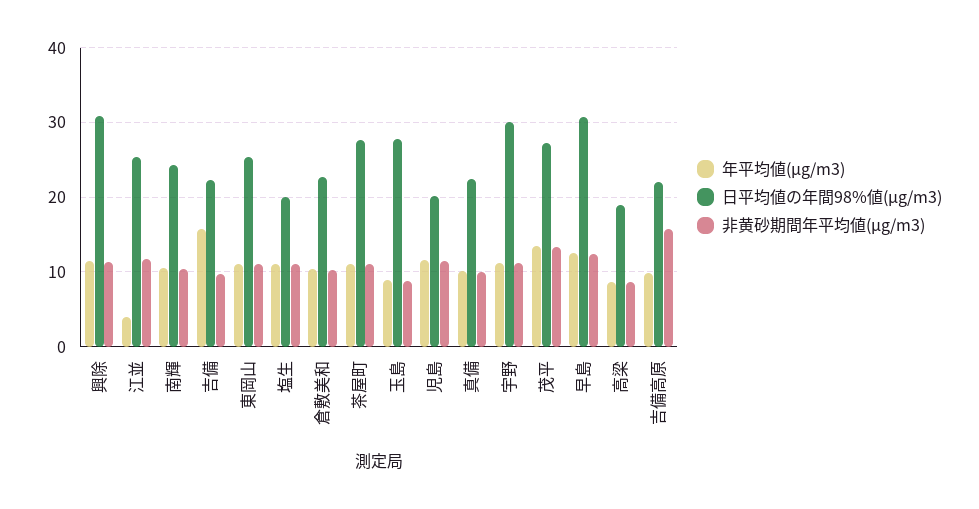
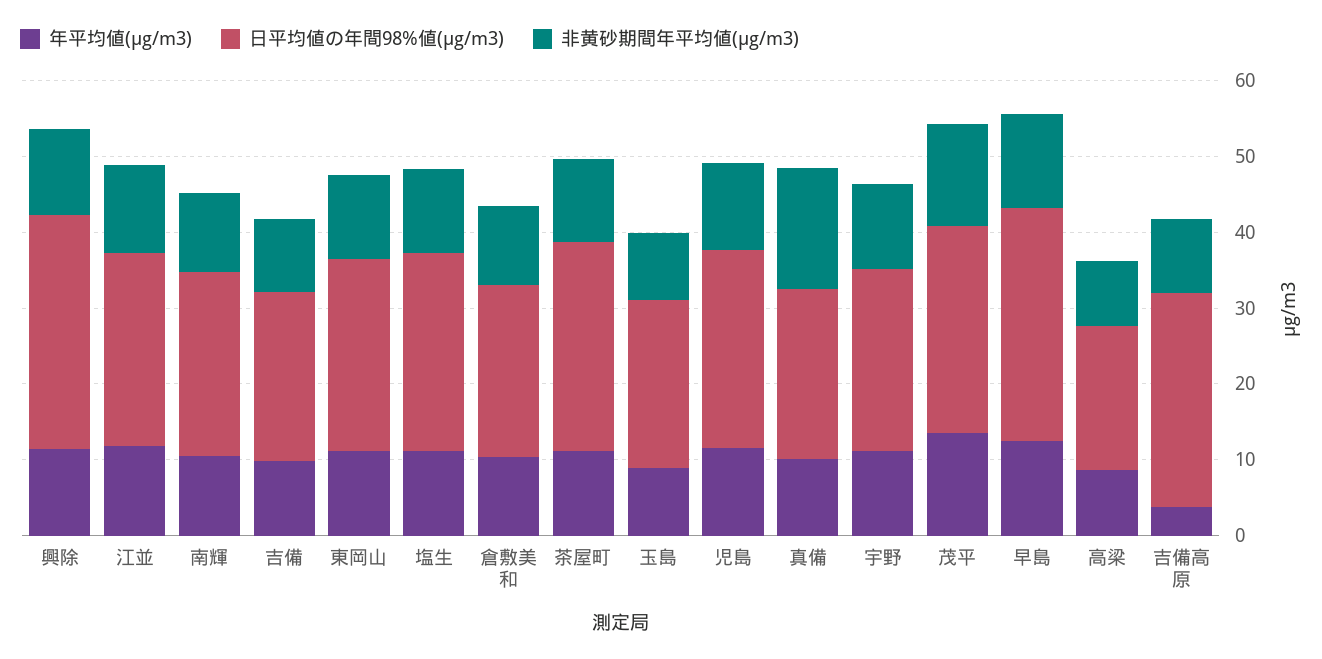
  {
    "年平均値(μg/m3)": {
      "興除": 11,
-     "江並": 4,
+     "江並": 12,
      "南輝": 11,
-     "吉備": 16,
+     "吉備": 10,
      "東岡山": 11,
      "塩生": 11,
      "倉敷美和": 10,
      "茶屋町": 11,
      "玉島": 9,
      "児島": 12,
      "真備": 10,
      "宇野": 11,
      "茂平": 14,
      "早島": 13,
      "高梁": 9,
-     "吉備高原": 10
+     "吉備高原": 4
    },
    "日平均値の年間98%値(μg/m3)": {
      "興除": 31,
      "江並": 25,
      "南輝": 24,
      "吉備": 22,
      "東岡山": 25,
-     "塩生": 20,
+     "塩生": 26,
      "倉敷美和": 23,
      "茶屋町": 28,
-     "玉島": 28,
+     "玉島": 22,
-     "児島": 20,
+     "児島": 26,
      "真備": 22,
-     "宇野": 30,
+     "宇野": 24,
      "茂平": 27,
      "早島": 31,
      "高梁": 19,
-     "吉備高原": 22
+     "吉備高原": 28
    },
    "非黄砂期間年平均値(μg/m3)": {
      "興除": 11,
      "江並": 12,
      "南輝": 10,
      "吉備": 10,
      "東岡山": 11,
      "塩生": 11,
      "倉敷美和": 10,
      "茶屋町": 11,
      "玉島": 9,
      "児島": 11,
-     "真備": 10,
+     "真備": 16,
      "宇野": 11,
      "茂平": 13,
      "早島": 12,
      "高梁": 9,
-     "吉備高原": 16
+     "吉備高原": 10
    }
  }

